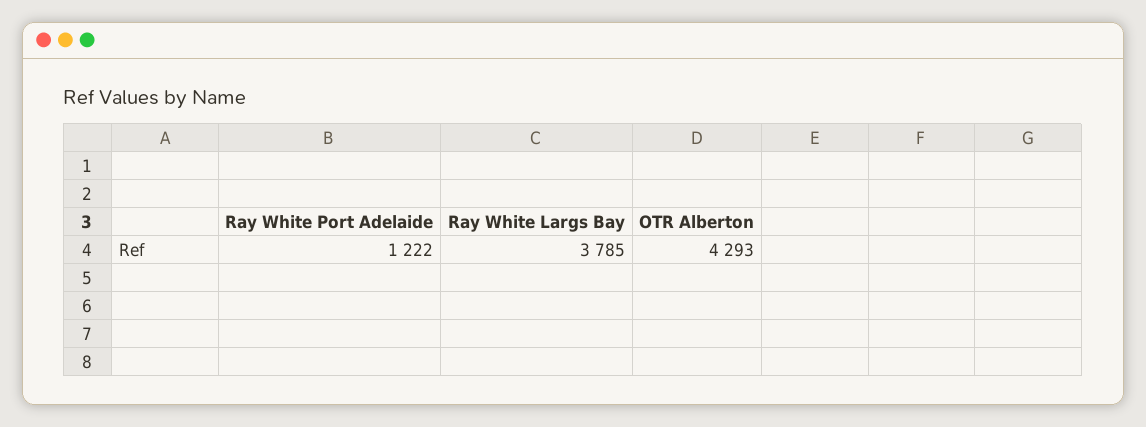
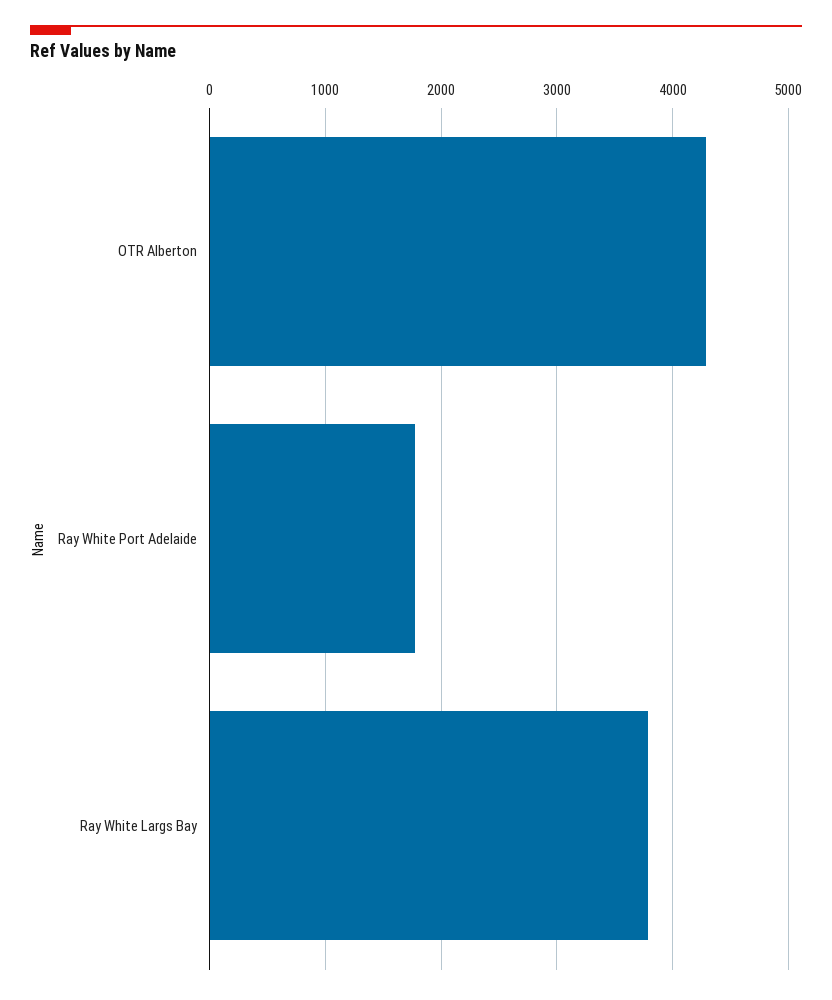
  {
-   "Ray White Port Adelaide": 1222,
+   "Ray White Port Adelaide": 1800,
    "Ray White Largs Bay": 3785,
    "OTR Alberton": 4293
  }

